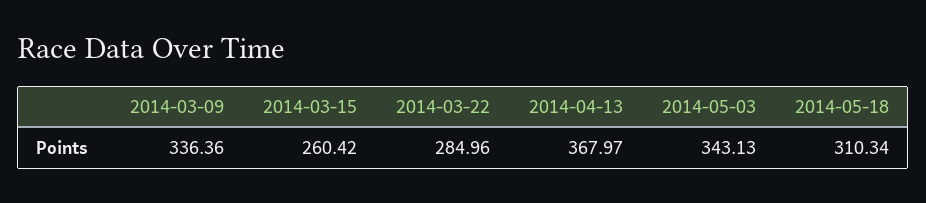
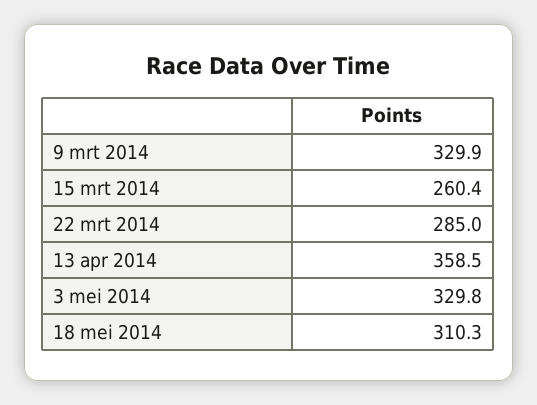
  {
-   "2014-03-09": 336.36,
+   "2014-03-09": 329.9,
    "2014-03-15": 260.42,
    "2014-03-22": 284.96,
-   "2014-04-13": 367.97,
+   "2014-04-13": 358.5,
-   "2014-05-03": 343.13,
+   "2014-05-03": 329.8,
    "2014-05-18": 310.34
  }

